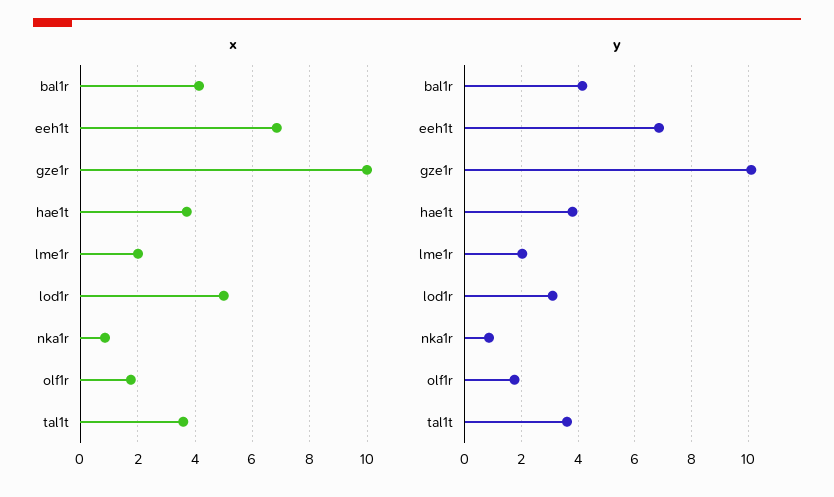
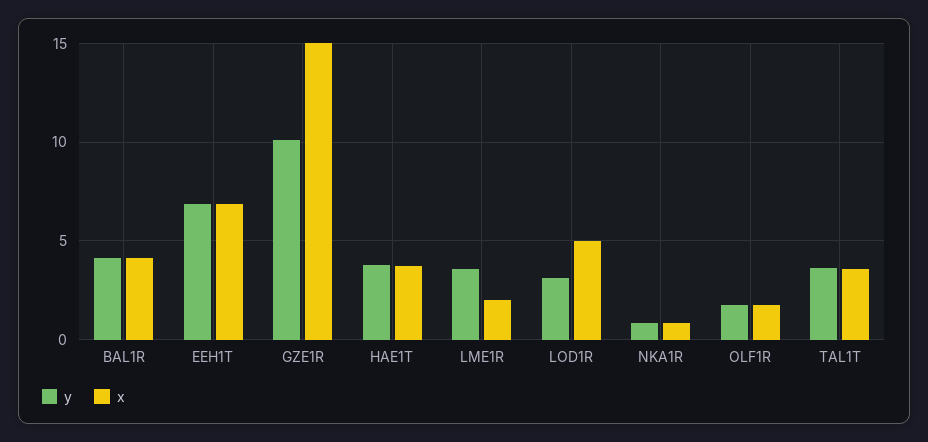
  {
    "x": {
      "bal1r": 4.25,
      "eeh1t": 6.75,
-     "gze1r": 10,
+     "gze1r": 15,
      "hae1t": 3.75,
      "lme1r": 2,
      "lod1r": 5,
      "nka1r": 0.75,
      "olf1r": 1.75,
      "tal1t": 3.5
    },
    "y": {
      "bal1r": 4.25,
      "eeh1t": 6.75,
      "gze1r": 10,
      "hae1t": 3.75,
-     "lme1r": 2,
+     "lme1r": 3.5,
      "lod1r": 3,
      "nka1r": 0.75,
      "olf1r": 1.75,
      "tal1t": 3.5
    }
  }

